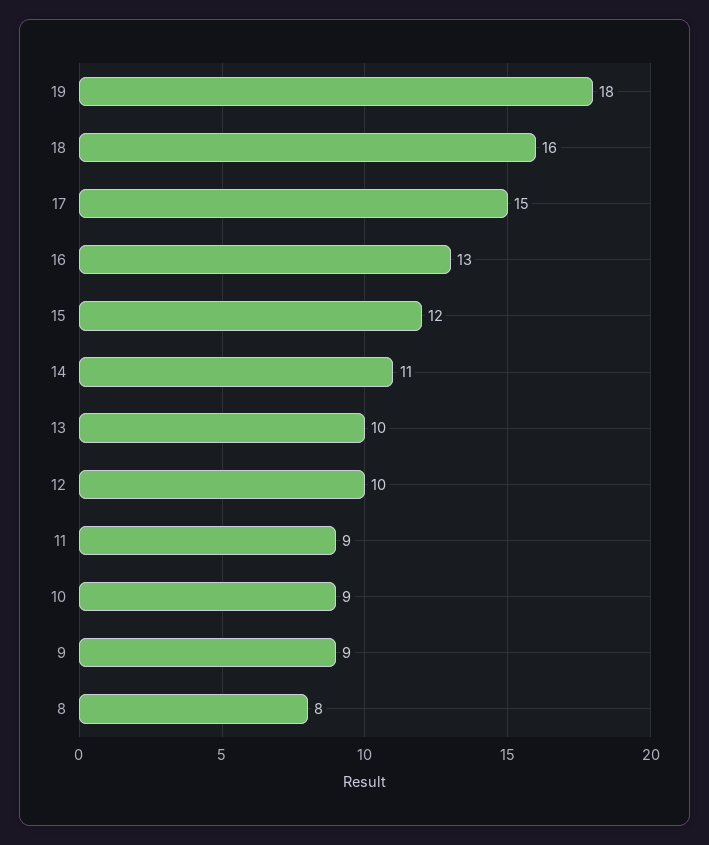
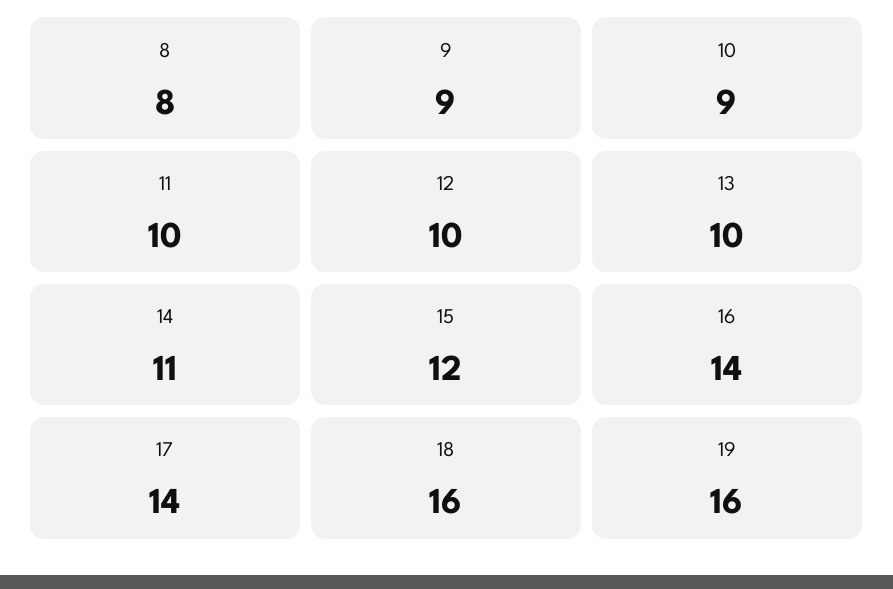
  {
-   "19": 18,
+   "19": 16,
    "18": 16,
-   "17": 15,
+   "17": 14,
-   "16": 13,
+   "16": 14,
    "15": 12,
    "14": 11,
    "13": 10,
    "12": 10,
-   "11": 9,
+   "11": 10,
    "10": 9,
    "9": 9,
    "8": 8
  }

